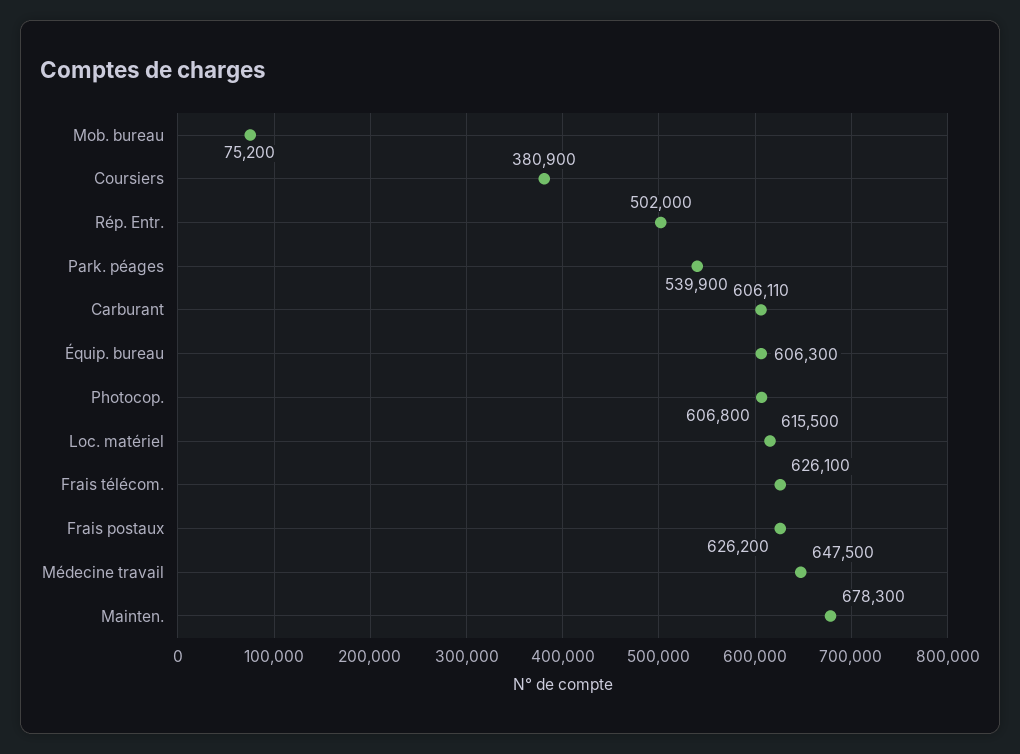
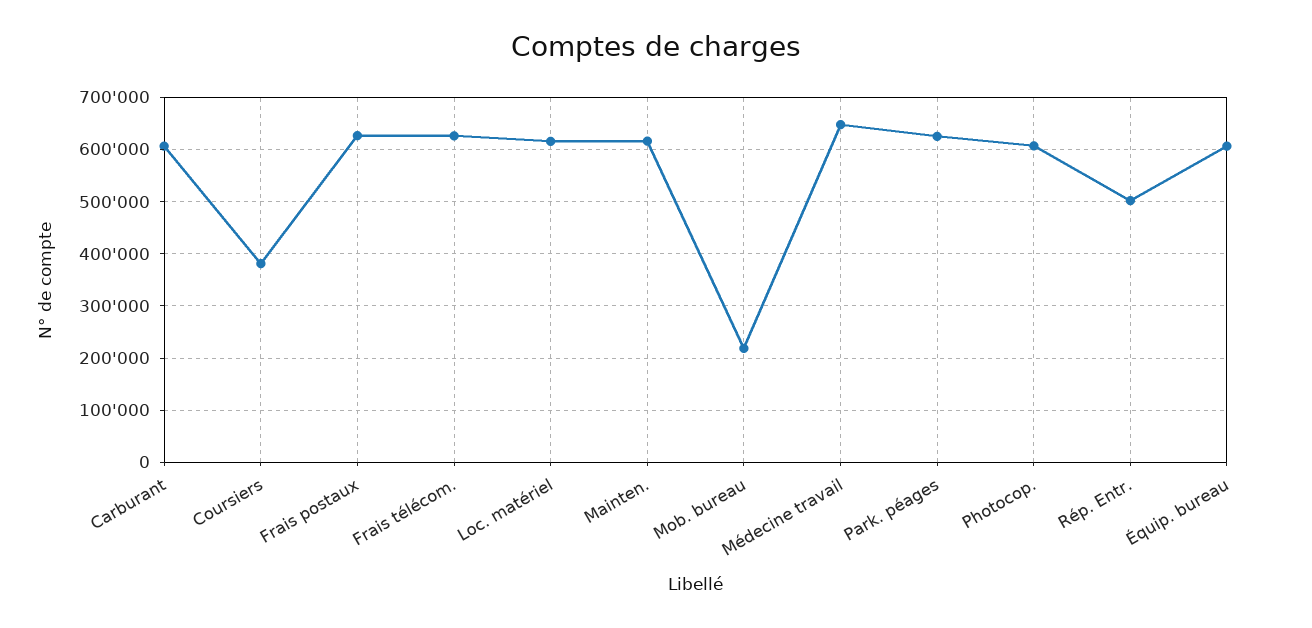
  {
-   "Mob. bureau": 75200,
+   "Mob. bureau": 220000,
    "Coursiers": 380900,
    "Rép. Entr.": 502000,
-   "Park. péages": 539900,
+   "Park. péages": 620000,
    "Carburant": 606110,
    "Équip. bureau": 606300,
    "Photocop.": 606800,
    "Loc. matériel": 615500,
    "Frais télécom.": 626100,
    "Frais postaux": 626200,
    "Médecine travail": 647500,
-   "Mainten.": 678300
+   "Mainten.": 620000
  }

